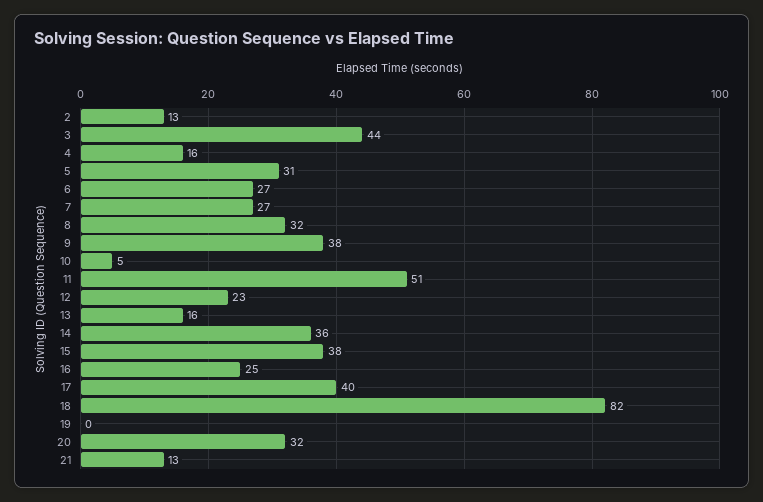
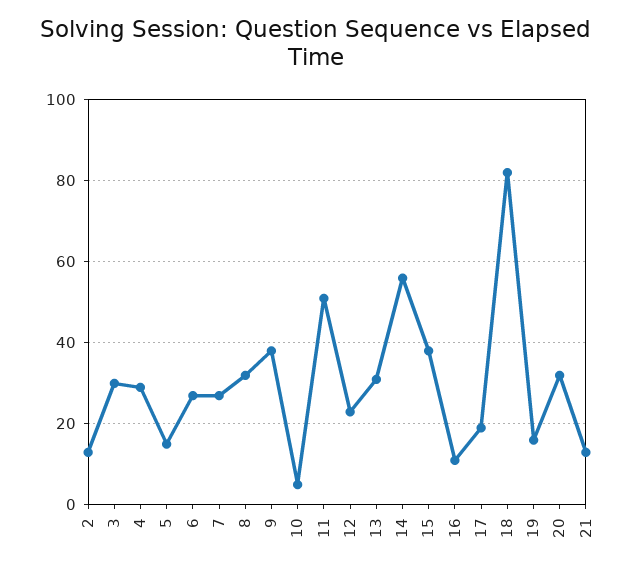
  {
    "2": 13,
-   "3": 44,
+   "3": 30,
-   "4": 16,
+   "4": 30,
-   "5": 31,
+   "5": 15,
    "6": 27,
    "7": 27,
    "8": 32,
    "9": 38,
    "10": 5,
    "11": 51,
    "12": 23,
-   "13": 16,
+   "13": 30,
-   "14": 36,
+   "14": 55,
    "15": 38,
-   "16": 25,
+   "16": 10,
-   "17": 40,
+   "17": 20,
    "18": 82,
-   "19": 0,
+   "19": 15,
    "20": 32,
    "21": 13
  }

